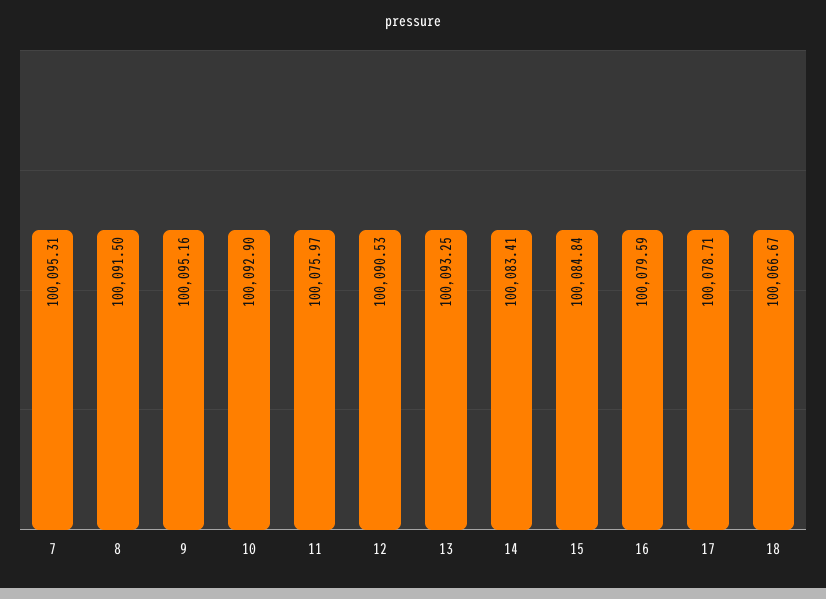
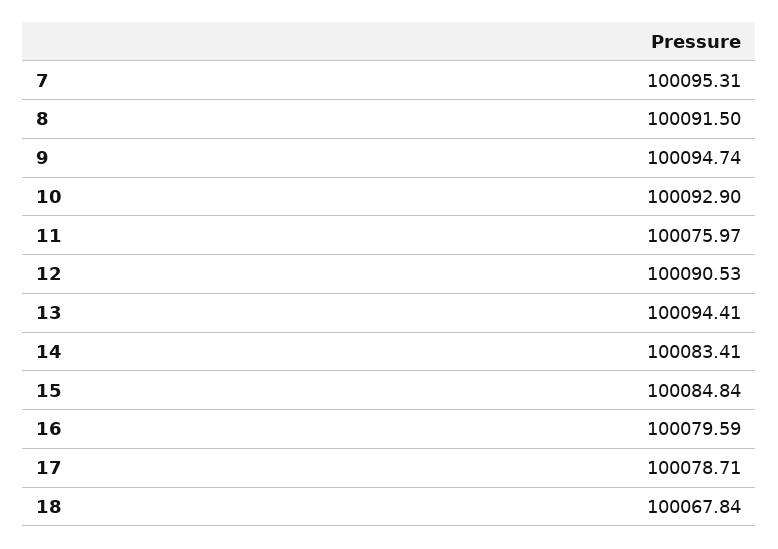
  {
    "7": 100095.31,
    "8": 100091.5,
-   "9": 100095.16,
+   "9": 100094.74,
    "10": 100092.9,
    "11": 100075.97,
    "12": 100090.53,
-   "13": 100093.25,
+   "13": 100094.41,
    "14": 100083.41,
    "15": 100084.84,
    "16": 100079.59,
    "17": 100078.71,
-   "18": 100066.67
+   "18": 100067.84
  }

